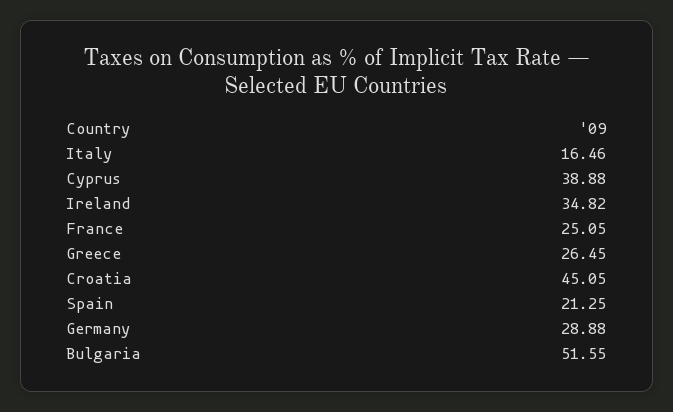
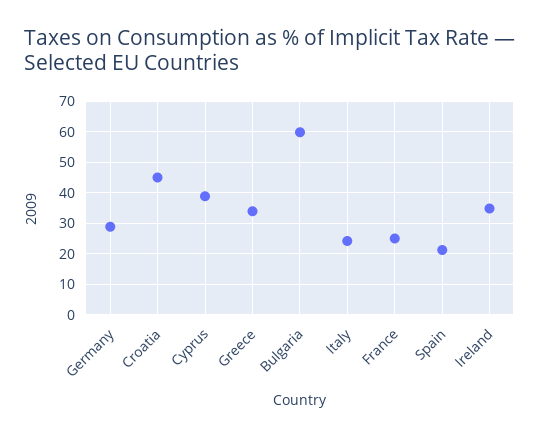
  {
-   "Italy": 16.46,
+   "Italy": 24,
    "Cyprus": 38.88,
    "Ireland": 34.82,
    "France": 25.05,
-   "Greece": 26.45,
+   "Greece": 34,
    "Croatia": 45.05,
    "Spain": 21.25,
    "Germany": 28.88,
-   "Bulgaria": 51.55
+   "Bulgaria": 60
  }

